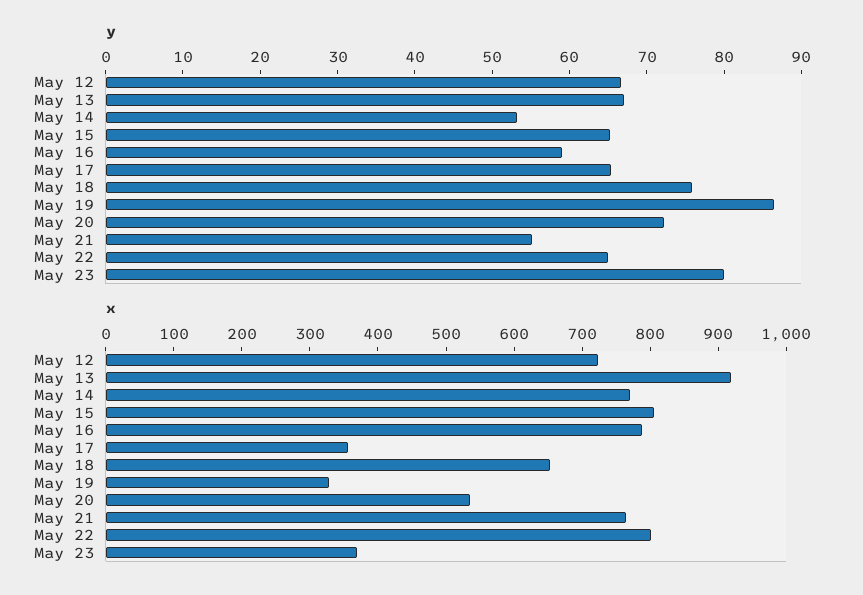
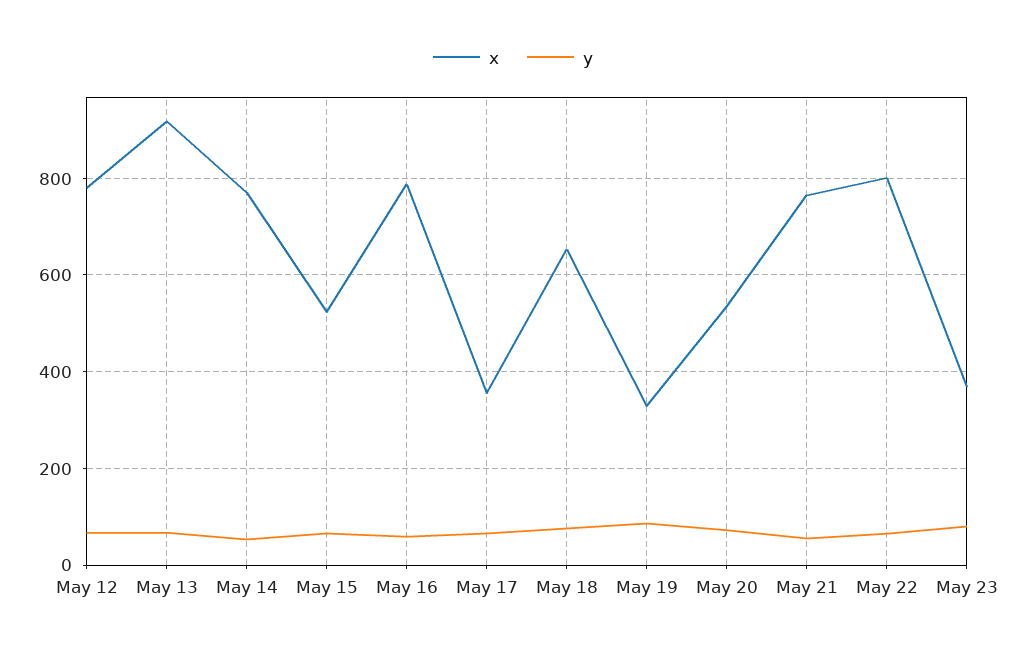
  {
    "y": {
      "May 12": 66,
      "May 13": 68,
      "May 14": 54,
      "May 15": 66,
      "May 16": 60,
      "May 17": 66,
      "May 18": 76,
      "May 19": 86,
      "May 20": 72,
      "May 21": 56,
      "May 22": 66,
      "May 23": 80
    },
    "x": {
-     "May 12": 720,
+     "May 12": 780,
      "May 13": 920,
      "May 14": 780,
-     "May 15": 800,
+     "May 15": 520,
      "May 16": 780,
      "May 17": 360,
      "May 18": 660,
      "May 19": 320,
      "May 20": 540,
      "May 21": 760,
      "May 22": 800,
      "May 23": 360
    }
  }

